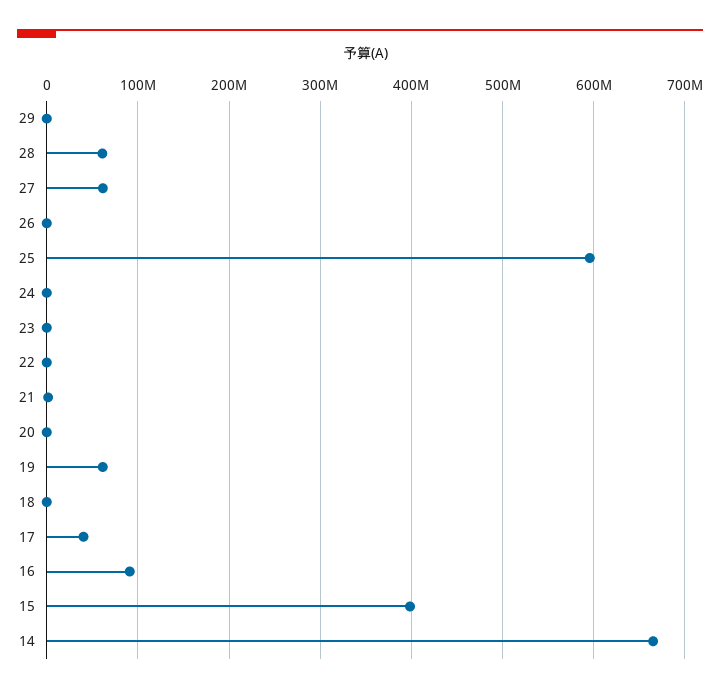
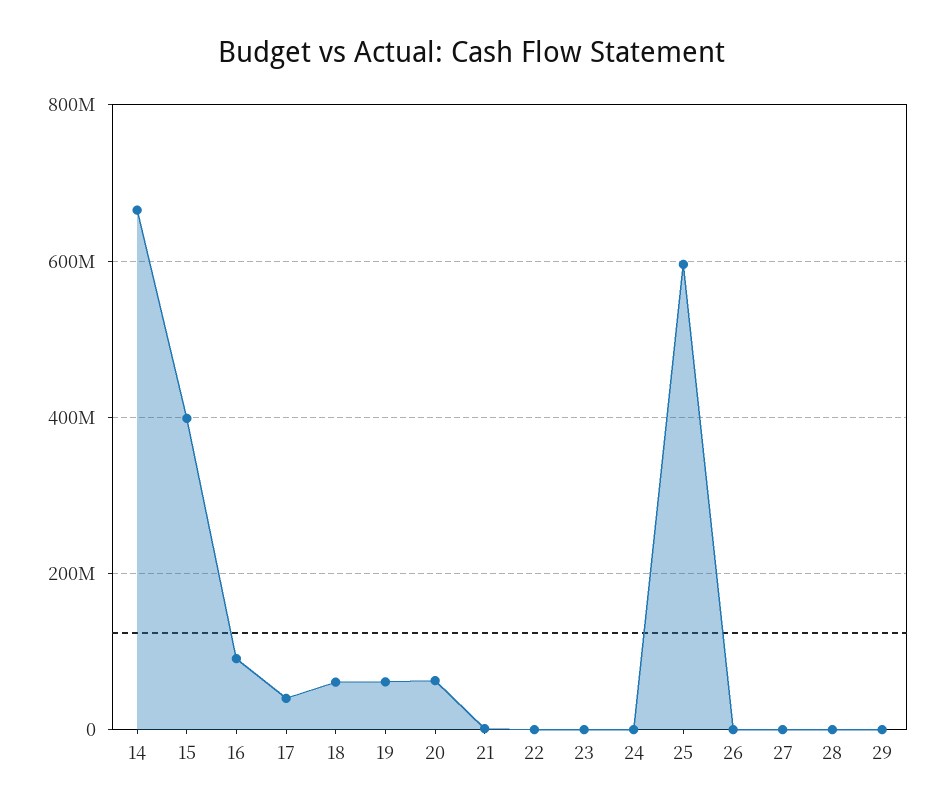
  {
    "29": 0,
-   "28": 60000000,
+   "28": 0,
-   "27": 60000000,
+   "27": 0,
    "26": 0,
    "25": 600000000,
    "24": 0,
    "23": 0,
    "22": 0,
    "21": 0,
-   "20": 0,
+   "20": 60000000,
    "19": 60000000,
-   "18": 0,
+   "18": 60000000,
    "17": 40000000,
    "16": 90000000,
    "15": 400000000,
    "14": 670000000
  }

